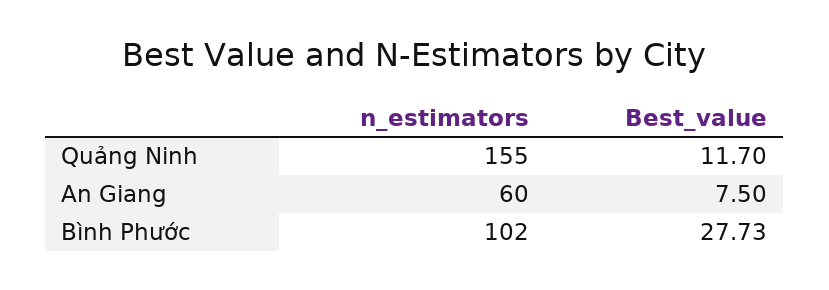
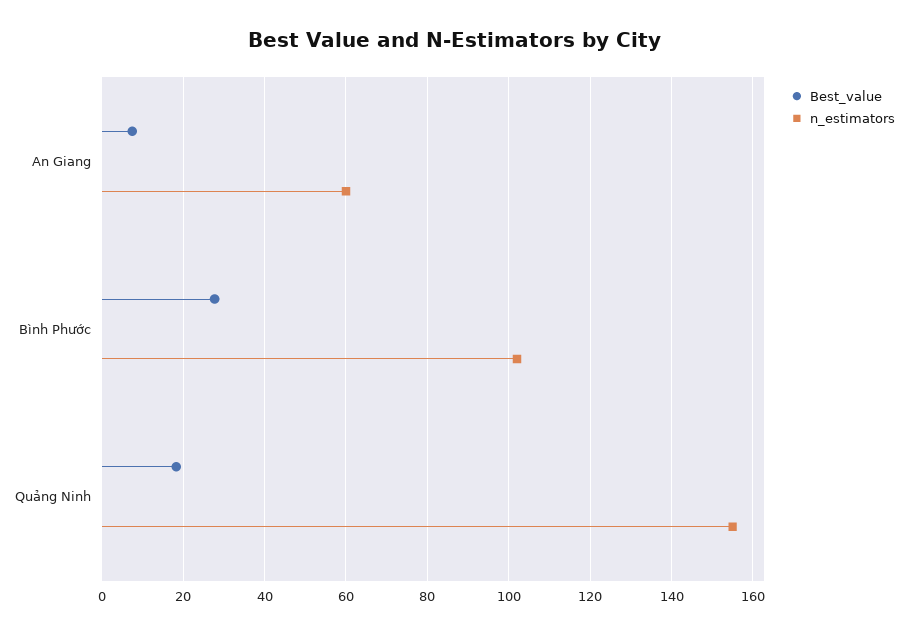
  {
    "n_estimators": {
      "Quảng Ninh": 155,
      "An Giang": 60,
      "Bình Phước": 102
    },
    "Best_value": {
-     "Quảng Ninh": 11.7,
+     "Quảng Ninh": 18,
      "An Giang": 7.5,
      "Bình Phước": 27.73
    }
  }

